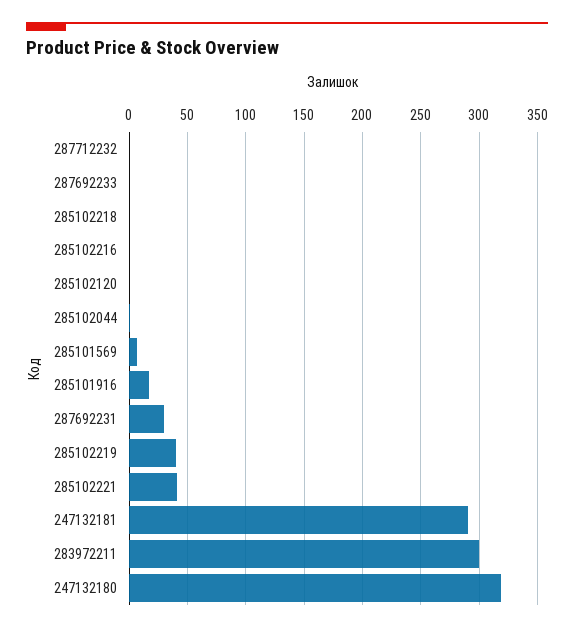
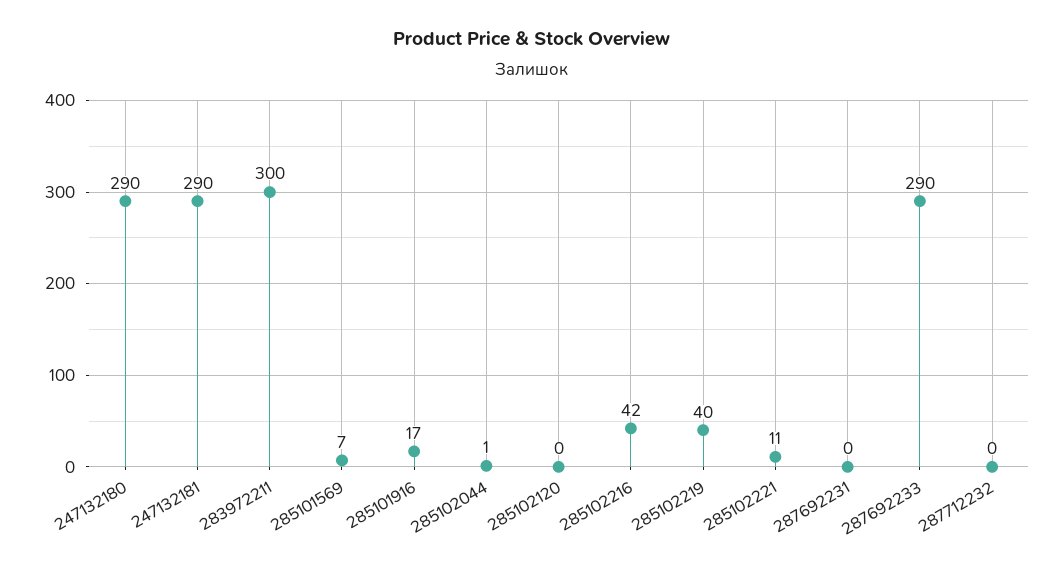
  {
    "287712232": 0,
-   "287692233": 0,
+   "287692233": 290,
-   "285102218": 0,
-   "285102216": 0,
+   "285102216": 42,
    "285102120": 0,
    "285102044": 1,
    "285101569": 7,
    "285101916": 17,
-   "287692231": 30,
+   "287692231": 0,
    "285102219": 40,
-   "285102221": 40,
+   "285102221": 11,
    "247132181": 290,
    "283972211": 300,
-   "247132180": 320
+   "247132180": 290
  }

